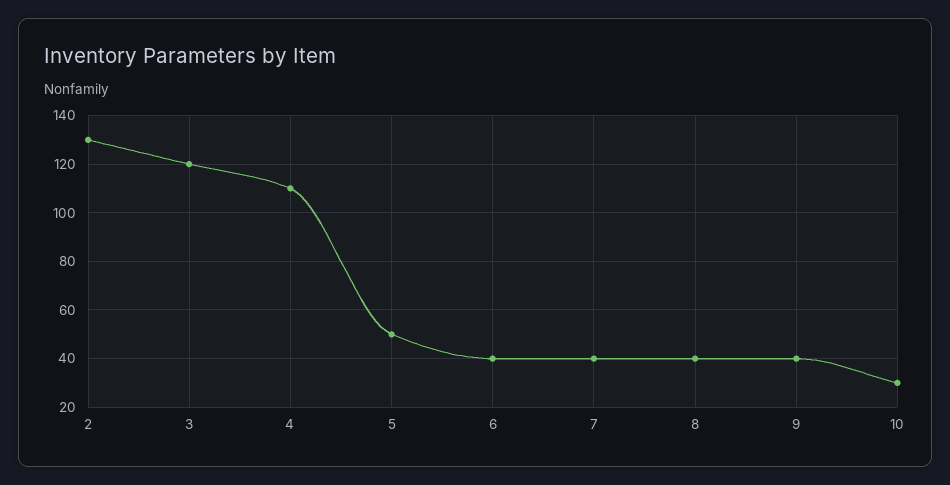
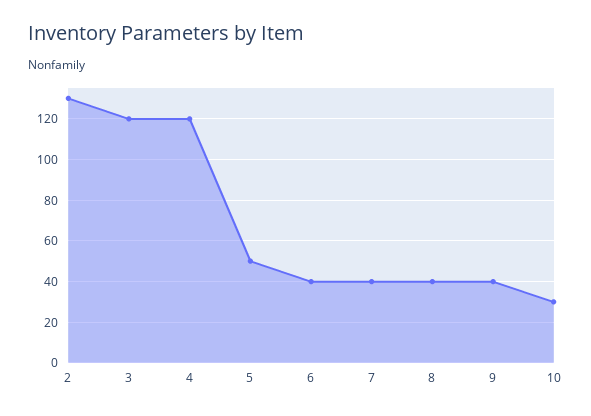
  {
    "2": 130,
    "3": 120,
-   "4": 110,
+   "4": 120,
    "5": 50,
    "6": 40,
    "7": 40,
    "8": 40,
    "9": 40,
    "10": 30
  }

